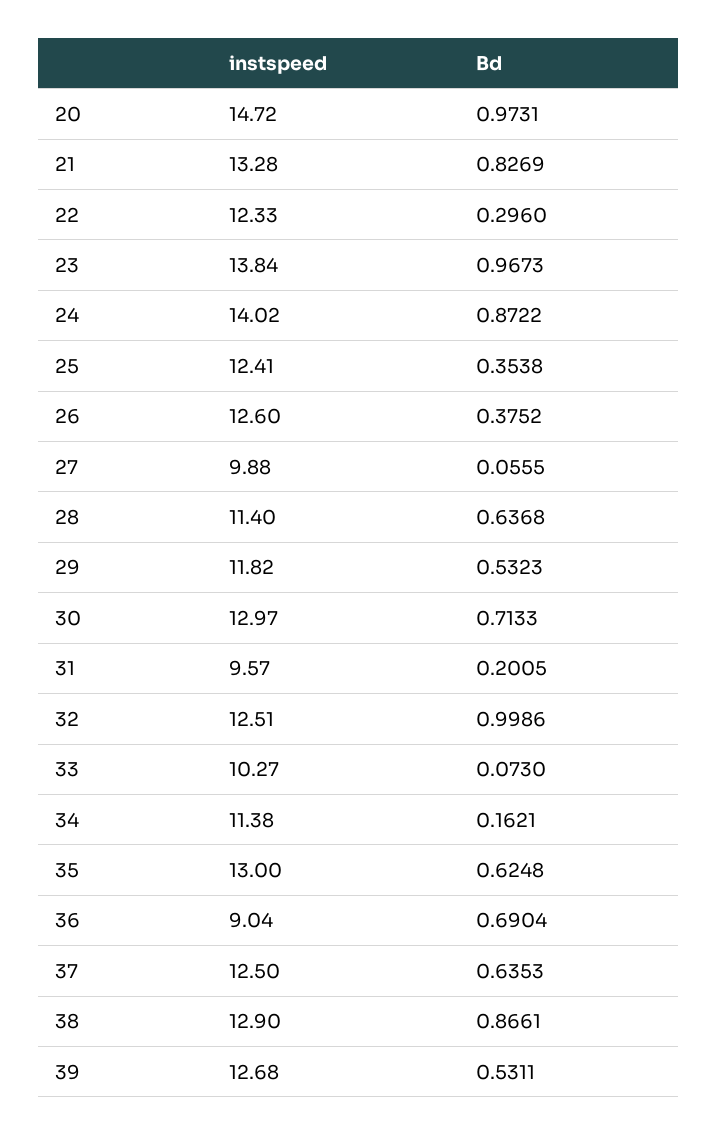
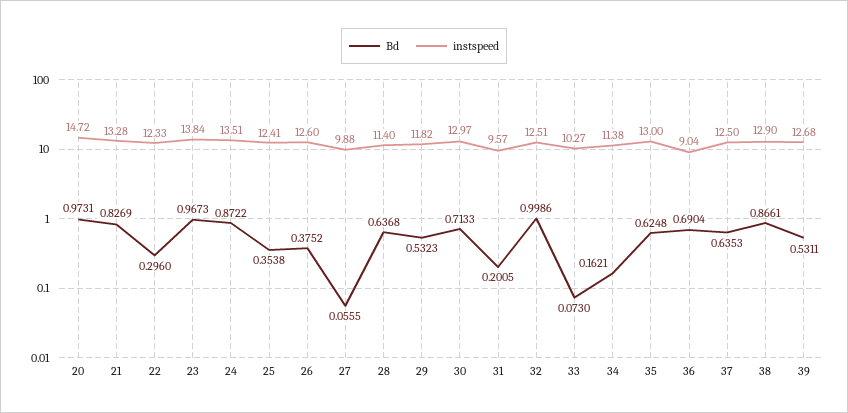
  {
    "instspeed": {
      "20": 14.72,
      "21": 13.28,
      "22": 12.33,
      "23": 13.84,
-     "24": 14.02,
+     "24": 13.51,
      "25": 12.41,
      "26": 12.6,
      "27": 9.88,
      "28": 11.4,
      "29": 11.82,
      "30": 12.97,
      "31": 9.57,
      "32": 12.51,
      "33": 10.27,
      "34": 11.38,
      "35": 13,
      "36": 9.04,
      "37": 12.5,
      "38": 12.9,
      "39": 12.68
    },
    "Bd": {
      "20": 0.9731,
      "21": 0.8269,
      "22": 0.296,
      "23": 0.9673,
      "24": 0.8722,
      "25": 0.3538,
      "26": 0.3752,
      "27": 0.0555,
      "28": 0.6368,
      "29": 0.5323,
      "30": 0.7133,
      "31": 0.2005,
      "32": 0.9986,
      "33": 0.073,
      "34": 0.1621,
      "35": 0.6248,
      "36": 0.6904,
      "37": 0.6353,
      "38": 0.8661,
      "39": 0.5311
    }
  }

